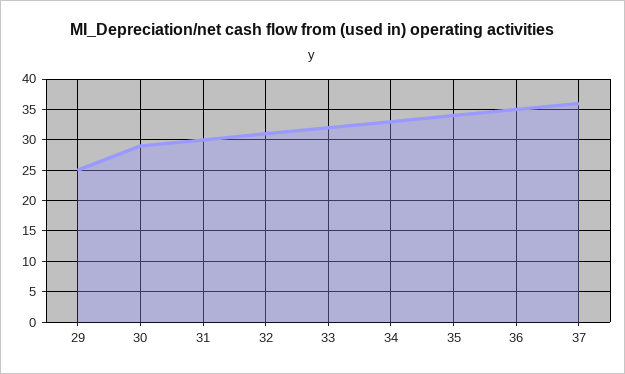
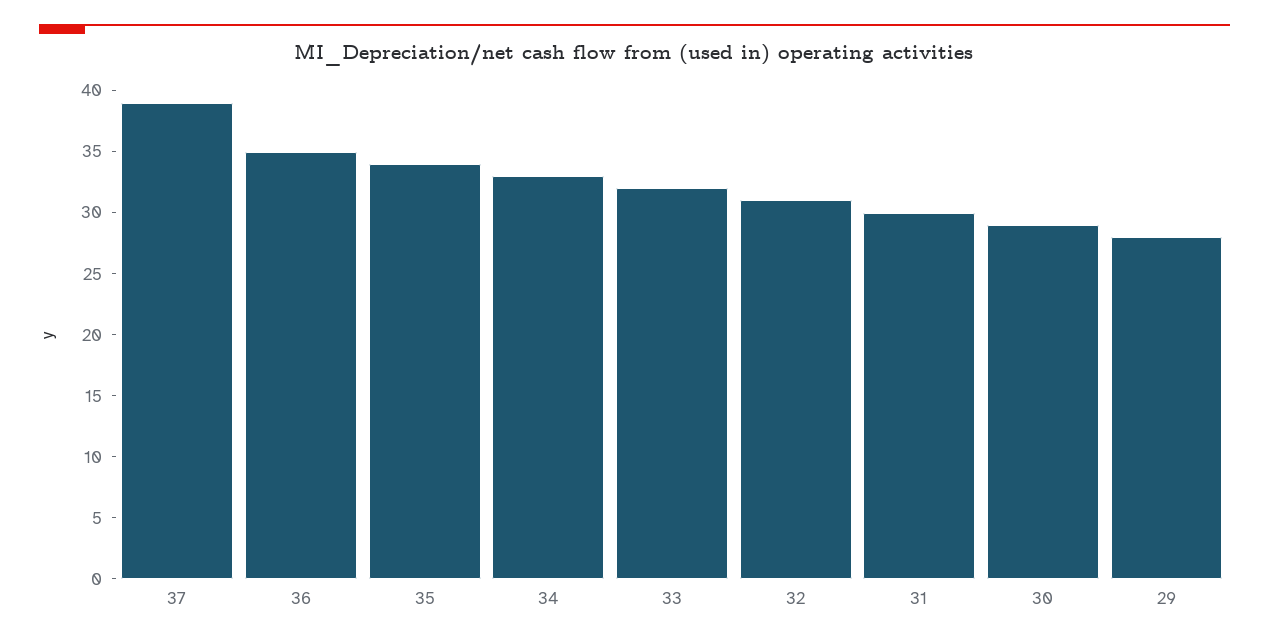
  {
-   "29": 25,
+   "29": 28,
    "30": 29,
    "31": 30,
    "32": 31,
    "33": 32,
    "34": 33,
    "35": 34,
    "36": 35,
-   "37": 36
+   "37": 39
  }

